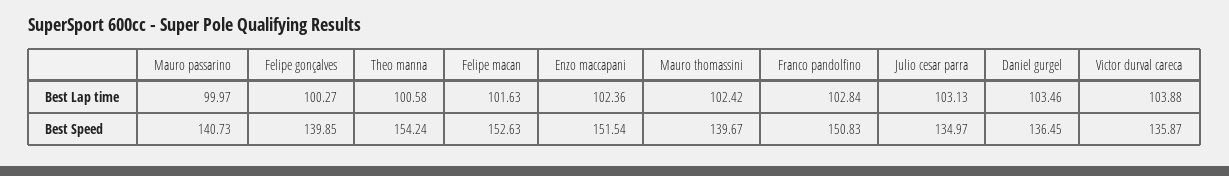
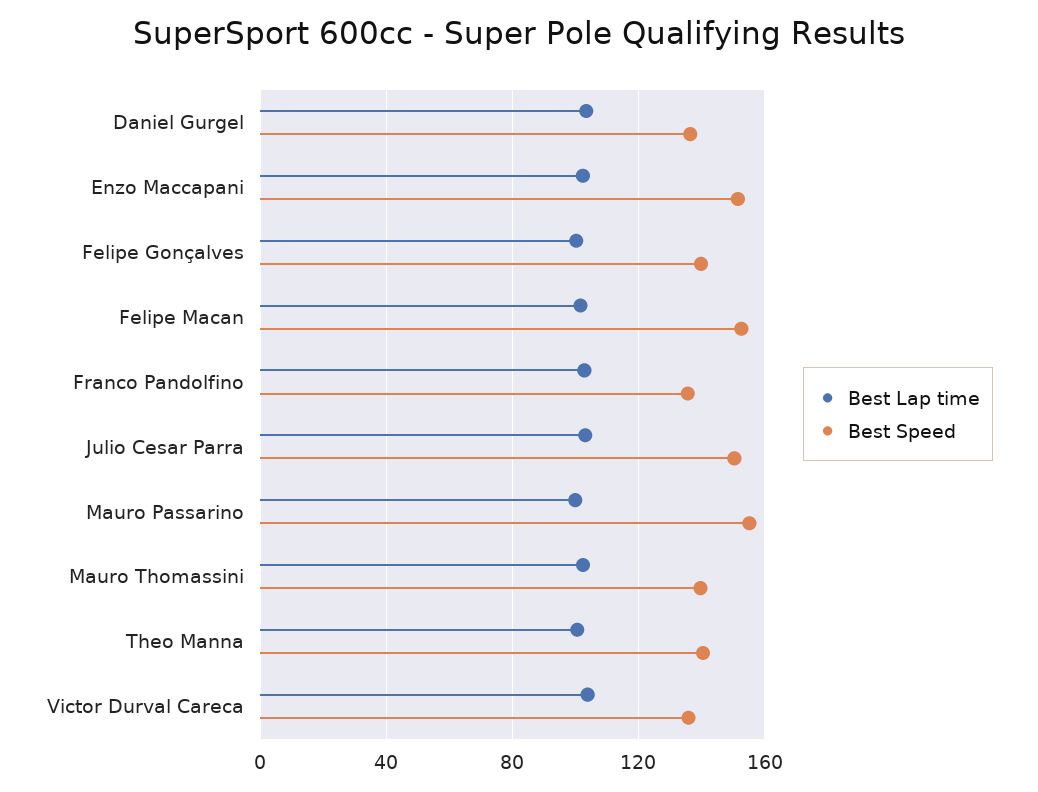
  {
    "Best Lap time": {
      "Mauro passarino": 99.97,
      "Felipe gonçalves": 100.27,
      "Theo manna": 100.58,
      "Felipe macan": 101.63,
      "Enzo maccapani": 102.36,
      "Mauro thomassini": 102.42,
      "Franco pandolfino": 102.84,
      "Julio cesar parra": 103.13,
      "Daniel gurgel": 103.46,
      "Victor durval careca": 103.88
    },
    "Best Speed": {
-     "Mauro passarino": 140.73,
+     "Mauro passarino": 155,
      "Felipe gonçalves": 139.85,
-     "Theo manna": 154.24,
+     "Theo manna": 140,
      "Felipe macan": 152.63,
      "Enzo maccapani": 151.54,
      "Mauro thomassini": 139.67,
-     "Franco pandolfino": 150.83,
+     "Franco pandolfino": 135,
-     "Julio cesar parra": 134.97,
+     "Julio cesar parra": 150,
      "Daniel gurgel": 136.45,
      "Victor durval careca": 135.87
    }
  }

